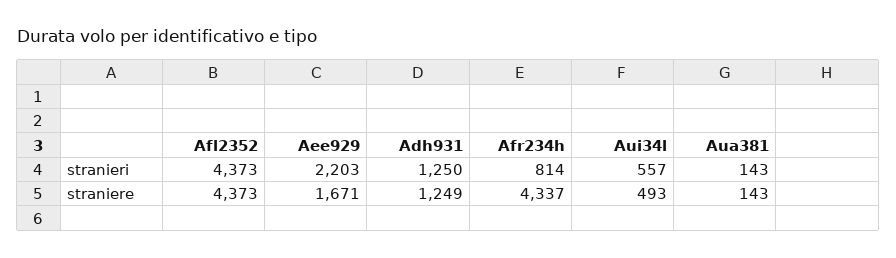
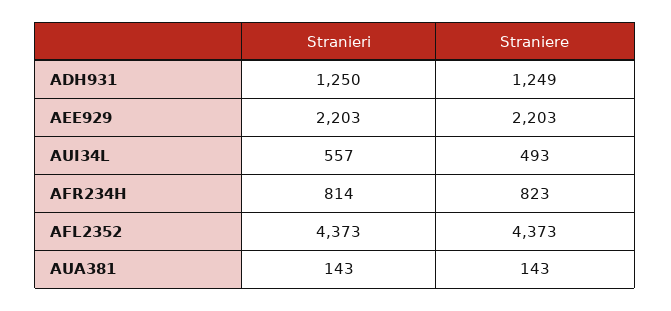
  {
    "Afl2352": {
      "stranieri": 4373,
      "straniere": 4373
    },
    "Aee929": {
      "stranieri": 2203,
-     "straniere": 1671
+     "straniere": 2203
    },
    "Adh931": {
      "stranieri": 1250,
      "straniere": 1249
    },
    "Afr234h": {
      "stranieri": 814,
-     "straniere": 4337
+     "straniere": 823
    },
    "Aui34l": {
      "stranieri": 557,
      "straniere": 493
    },
    "Aua381": {
      "stranieri": 143,
      "straniere": 143
    }
  }

